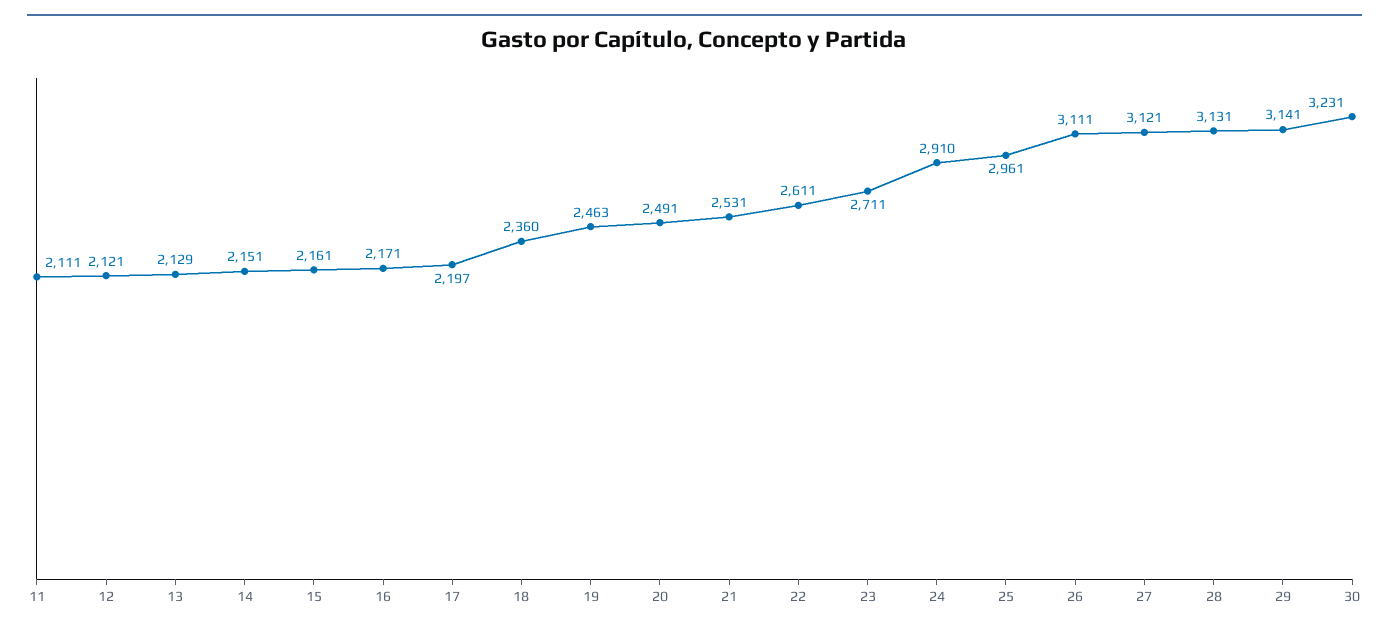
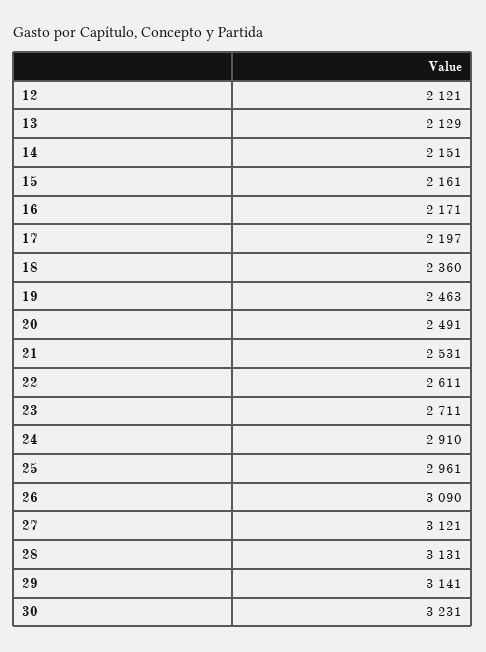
  {
-   "11": 2111,
    "12": 2121,
    "13": 2129,
    "14": 2151,
    "15": 2161,
    "16": 2171,
    "17": 2197,
    "18": 2360,
    "19": 2463,
    "20": 2491,
    "21": 2531,
    "22": 2611,
    "23": 2711,
    "24": 2910,
    "25": 2961,
-   "26": 3111,
+   "26": 3090,
    "27": 3121,
    "28": 3131,
    "29": 3141,
    "30": 3231
  }

